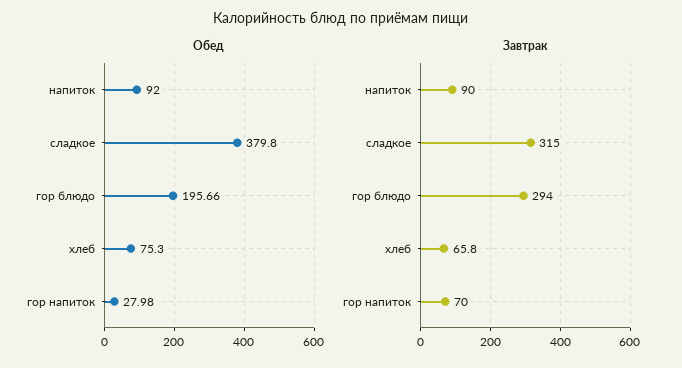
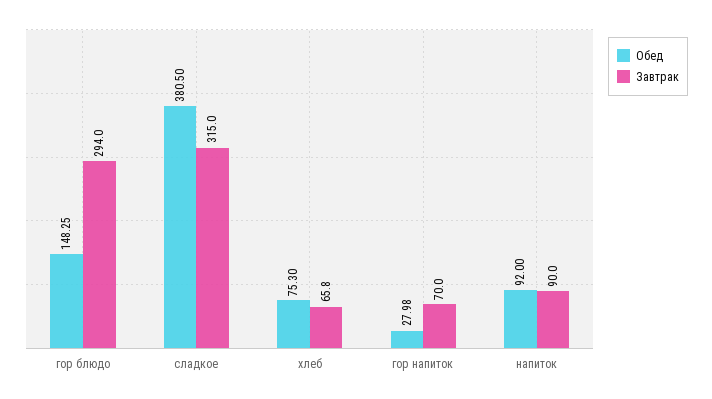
  {
    "Обед": {
      "напиток": 92,
-     "сладкое": 379.8,
+     "сладкое": 380.5,
-     "гор блюдо": 195.66,
+     "гор блюдо": 148.25,
      "хлеб": 75.3,
      "гор напиток": 27.98
    },
    "Завтрак": {
      "напиток": 90,
      "сладкое": 315,
      "гор блюдо": 294,
      "хлеб": 65.8,
      "гор напиток": 70
    }
  }

